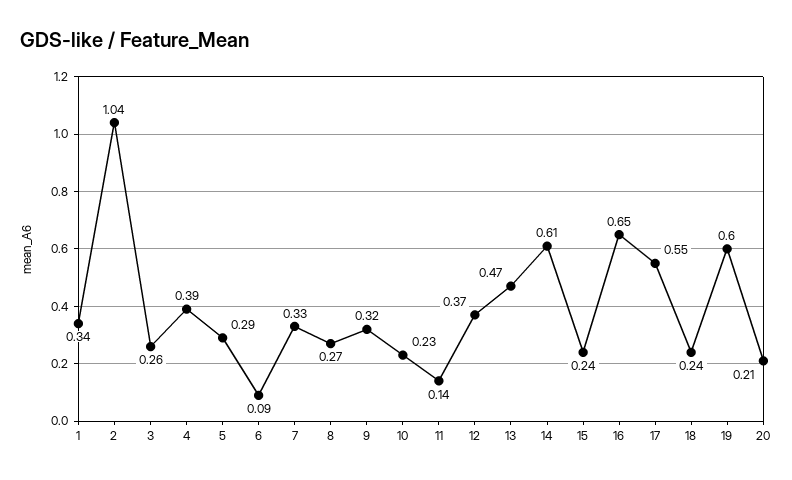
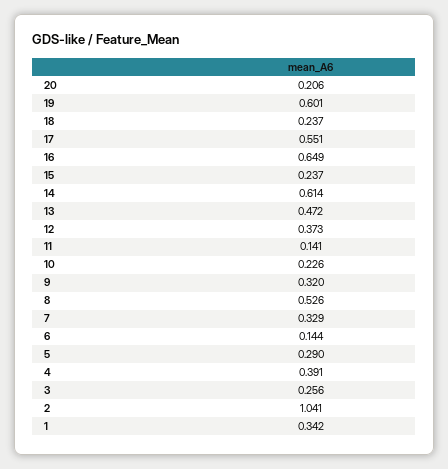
  {
    "1": 0.342,
    "2": 1.041,
    "3": 0.256,
    "4": 0.391,
    "5": 0.29,
-   "6": 0.09,
+   "6": 0.144,
    "7": 0.329,
-   "8": 0.27,
+   "8": 0.526,
    "9": 0.32,
    "10": 0.226,
    "11": 0.141,
    "12": 0.373,
    "13": 0.472,
    "14": 0.614,
    "15": 0.237,
    "16": 0.649,
    "17": 0.551,
    "18": 0.237,
    "19": 0.601,
    "20": 0.206
  }

